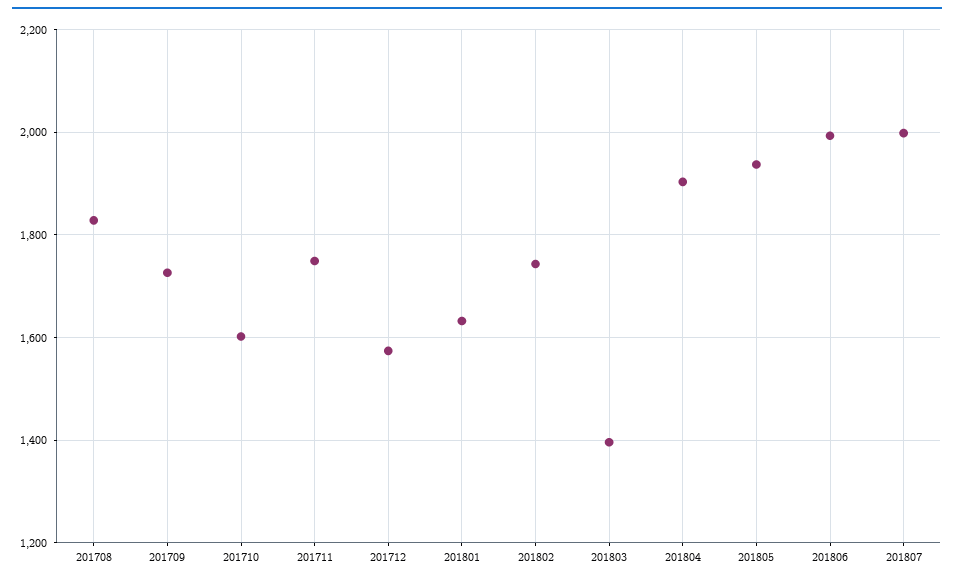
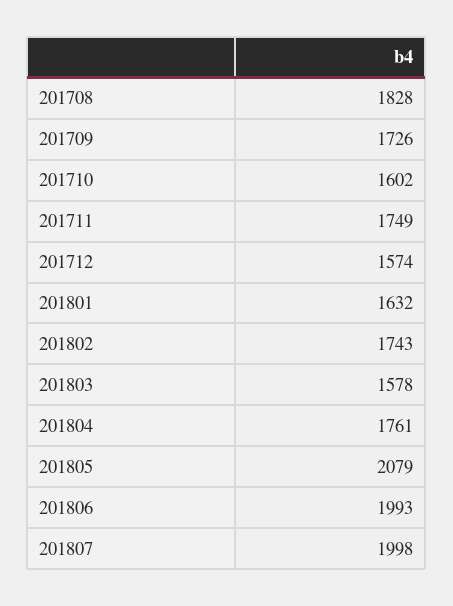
  {
    "201708": 1828,
    "201709": 1726,
    "201710": 1602,
    "201711": 1749,
    "201712": 1574,
    "201801": 1632,
    "201802": 1743,
-   "201803": 1400,
+   "201803": 1578,
-   "201804": 1900,
+   "201804": 1761,
-   "201805": 1940,
+   "201805": 2079,
    "201806": 1993,
    "201807": 1998
  }

